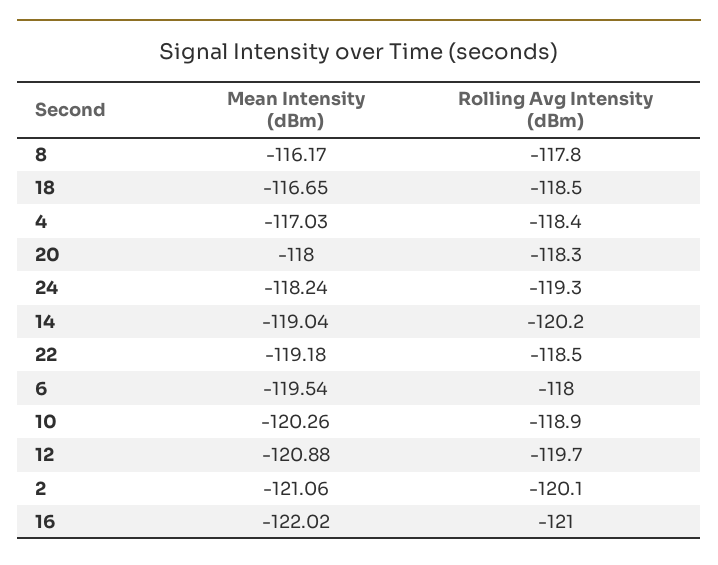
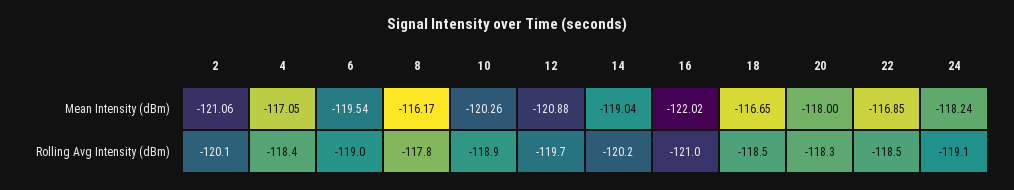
  {
    "Mean Intensity (dBm)": {
      "8": -116.17,
      "18": -116.65,
-     "4": -117.03,
+     "4": -117.05,
      "20": -118,
      "24": -118.24,
      "14": -119.04,
-     "22": -119.18,
+     "22": -116.85,
      "6": -119.54,
      "10": -120.26,
      "12": -120.88,
      "2": -121.06,
      "16": -122.02
    },
    "Rolling Avg Intensity (dBm)": {
      "8": -117.8,
      "18": -118.5,
      "4": -118.4,
      "20": -118.3,
-     "24": -119.3,
+     "24": -119.1,
      "14": -120.2,
      "22": -118.5,
-     "6": -118,
+     "6": -119,
      "10": -118.9,
      "12": -119.7,
      "2": -120.1,
      "16": -121
    }
  }

